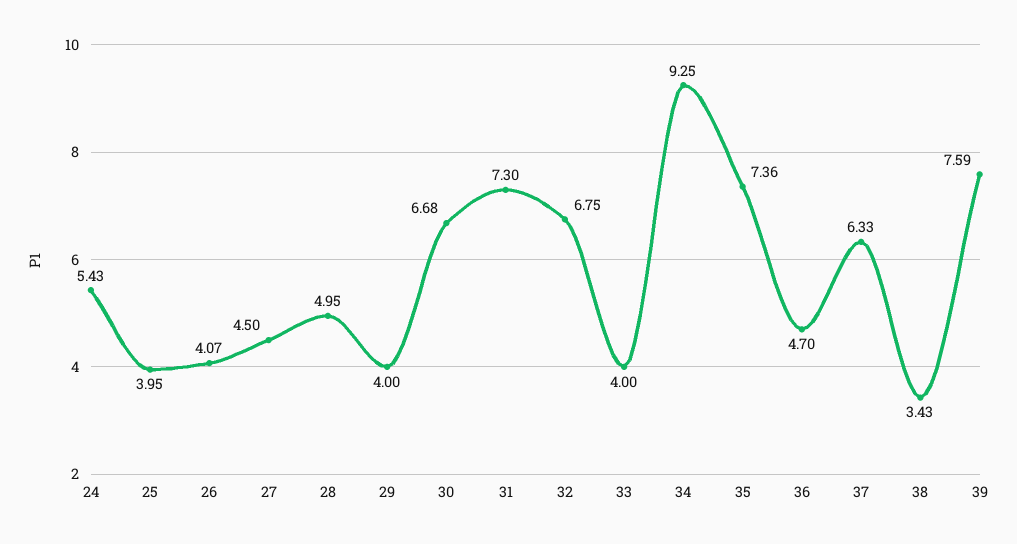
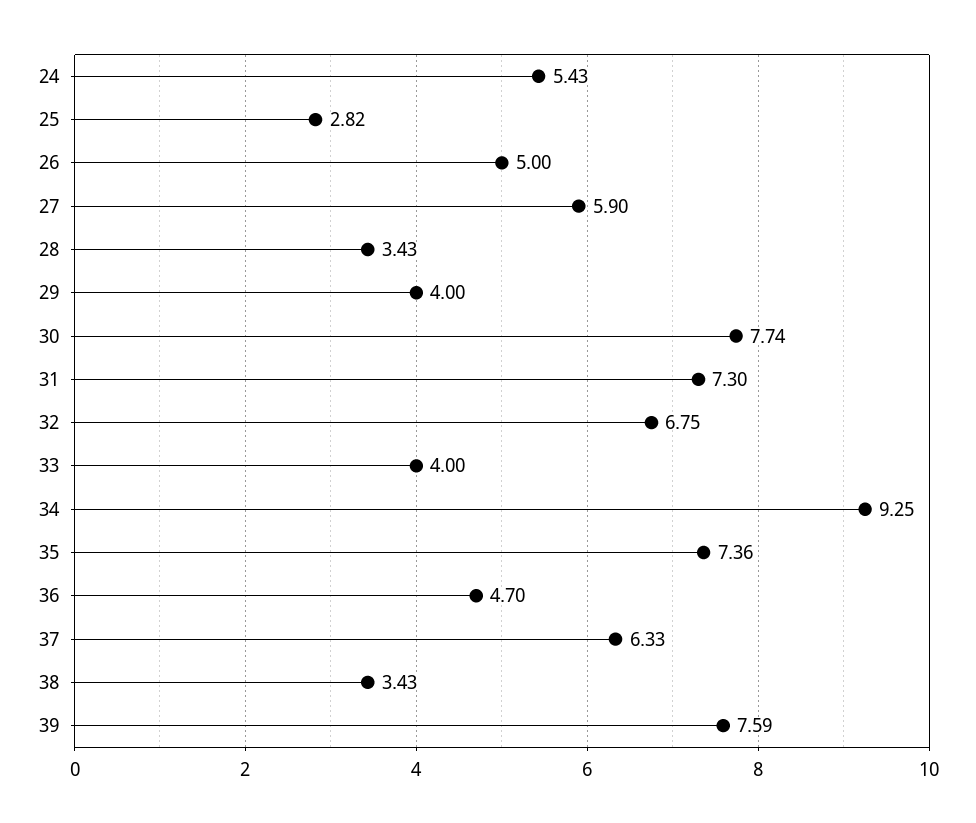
  {
    "24": 5.43,
-   "25": 3.95,
+   "25": 2.82,
-   "26": 4.07,
+   "26": 5,
-   "27": 4.5,
+   "27": 5.9,
-   "28": 4.95,
+   "28": 3.43,
    "29": 4,
-   "30": 6.68,
+   "30": 7.74,
    "31": 7.3,
    "32": 6.75,
    "33": 4,
    "34": 9.25,
    "35": 7.36,
    "36": 4.7,
    "37": 6.33,
    "38": 3.43,
    "39": 7.59
  }

